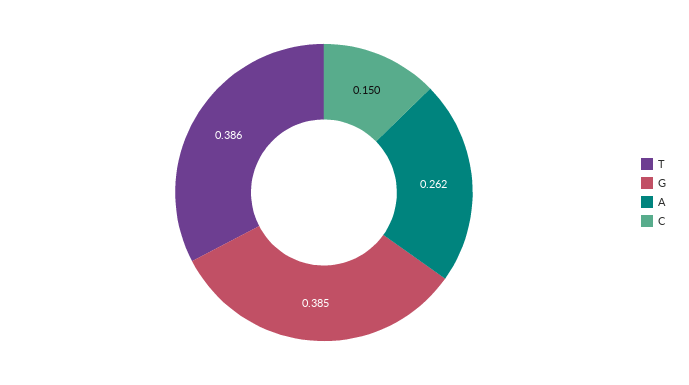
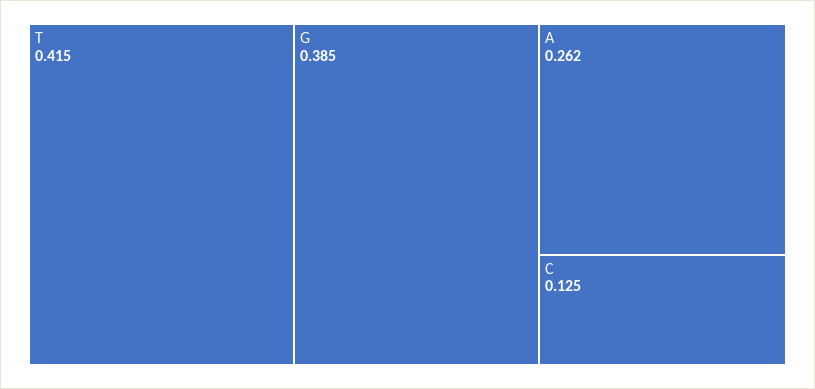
  {
-   "T": 0.386,
+   "T": 0.415,
    "G": 0.385,
    "A": 0.262,
-   "C": 0.15
+   "C": 0.125
  }

